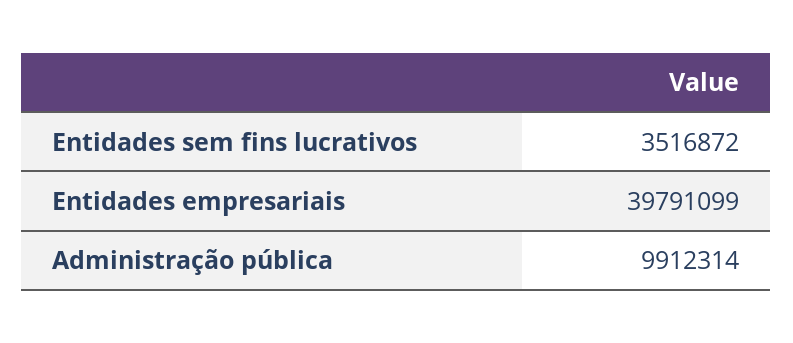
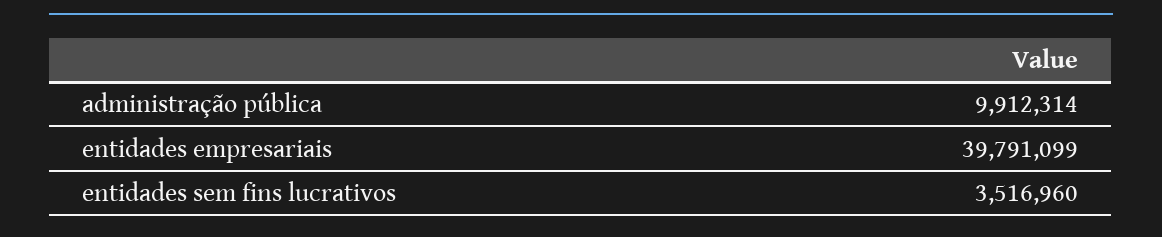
  {
-   "Entidades sem fins lucrativos": 3516872,
+   "Entidades sem fins lucrativos": 3516960,
    "Entidades empresariais": 39791099,
    "Administração pública": 9912314
  }

